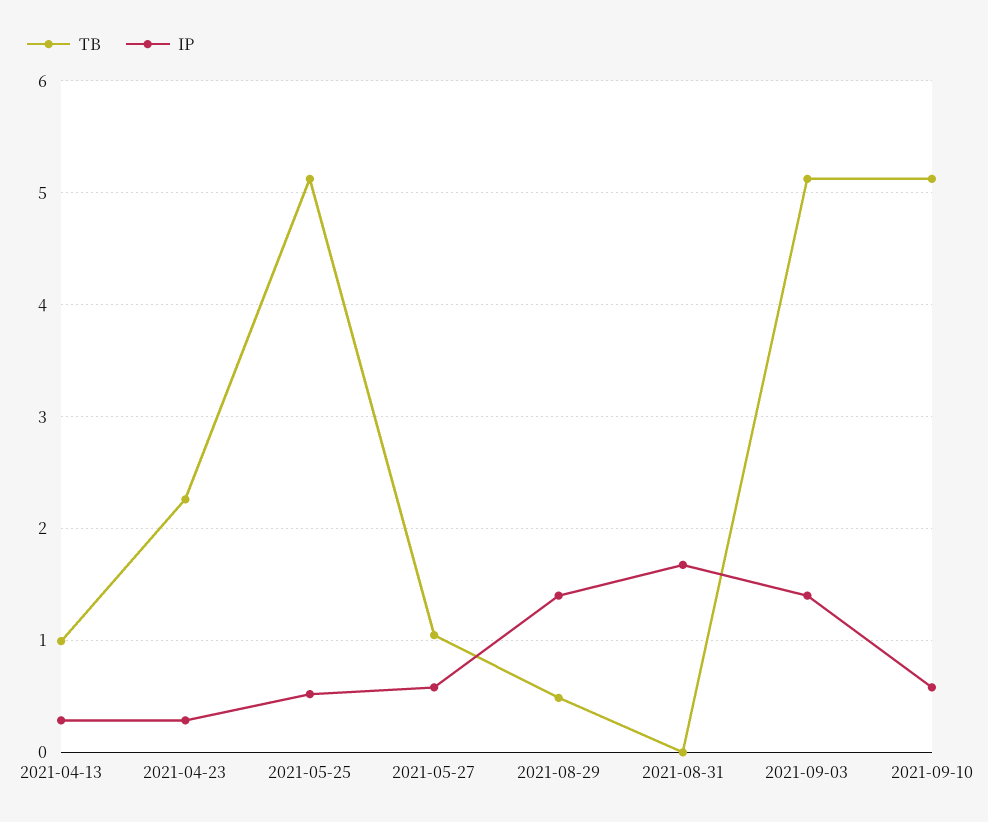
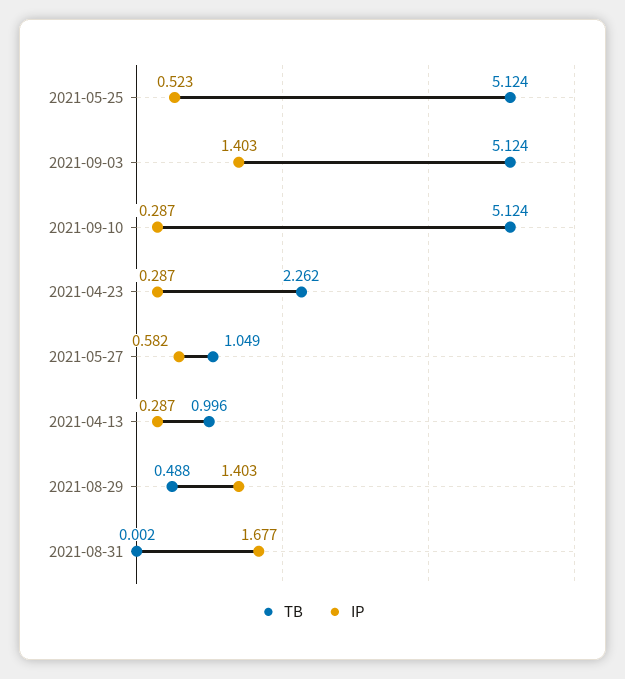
  {
    "TB": {
      "2021-04-13": 0.996,
      "2021-04-23": 2.262,
      "2021-05-25": 5.124,
      "2021-05-27": 1.049,
      "2021-08-29": 0.488,
      "2021-08-31": 0.002,
      "2021-09-03": 5.124,
      "2021-09-10": 5.124
    },
    "IP": {
      "2021-04-13": 0.287,
      "2021-04-23": 0.287,
      "2021-05-25": 0.523,
      "2021-05-27": 0.582,
      "2021-08-29": 1.403,
      "2021-08-31": 1.677,
      "2021-09-03": 1.403,
-     "2021-09-10": 0.6
+     "2021-09-10": 0.287
    }
  }

